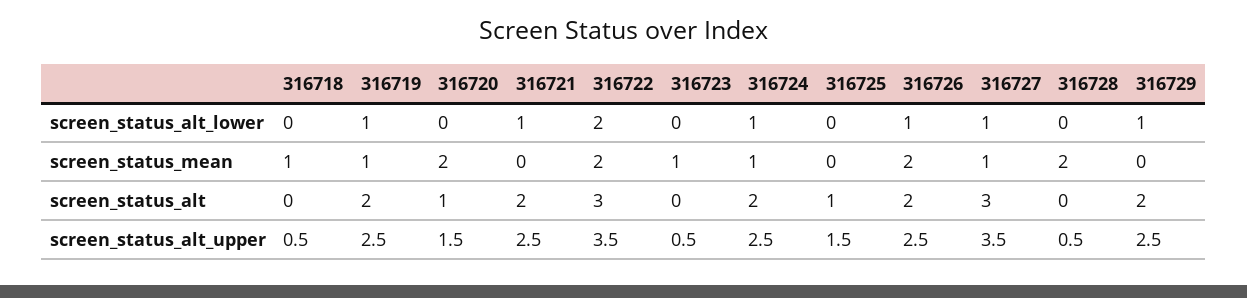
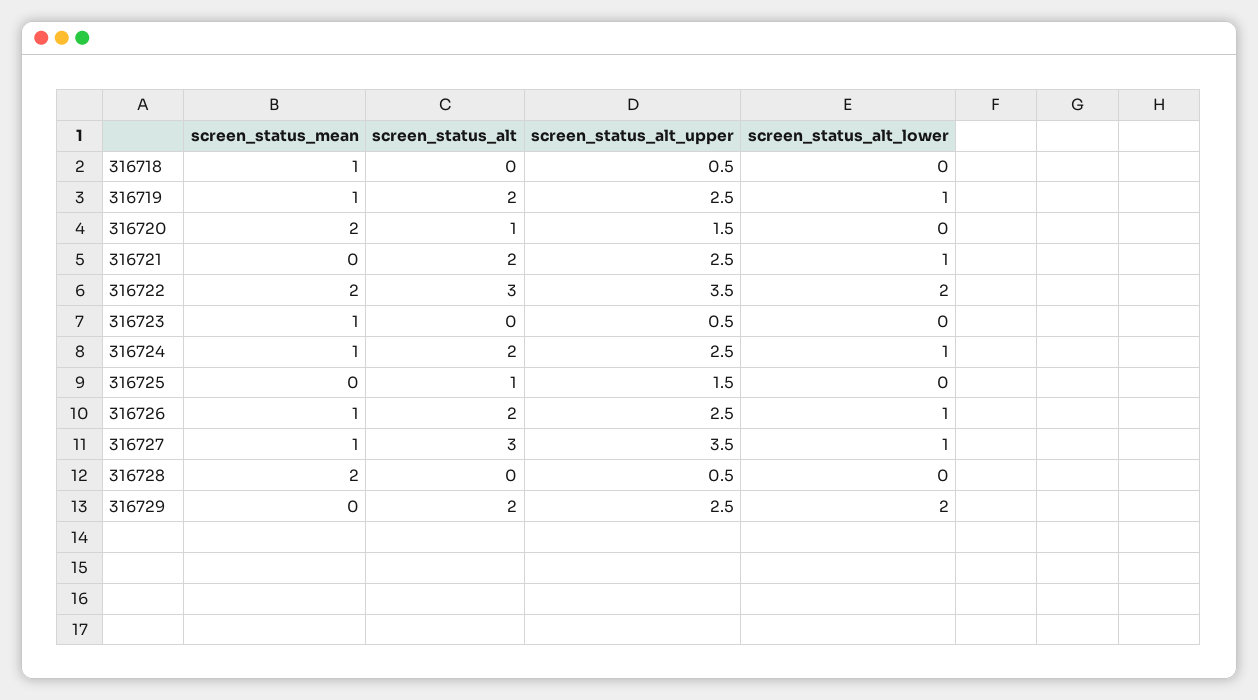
  {
    "316718": {
      "screen_status_alt_lower": 0,
      "screen_status_mean": 1,
      "screen_status_alt": 0,
      "screen_status_alt_upper": 0.5
    },
    "316719": {
      "screen_status_alt_lower": 1,
      "screen_status_mean": 1,
      "screen_status_alt": 2,
      "screen_status_alt_upper": 2.5
    },
    "316720": {
      "screen_status_alt_lower": 0,
      "screen_status_mean": 2,
      "screen_status_alt": 1,
      "screen_status_alt_upper": 1.5
    },
    "316721": {
      "screen_status_alt_lower": 1,
      "screen_status_mean": 0,
      "screen_status_alt": 2,
      "screen_status_alt_upper": 2.5
    },
    "316722": {
      "screen_status_alt_lower": 2,
      "screen_status_mean": 2,
      "screen_status_alt": 3,
      "screen_status_alt_upper": 3.5
    },
    "316723": {
      "screen_status_alt_lower": 0,
      "screen_status_mean": 1,
      "screen_status_alt": 0,
      "screen_status_alt_upper": 0.5
    },
    "316724": {
      "screen_status_alt_lower": 1,
      "screen_status_mean": 1,
      "screen_status_alt": 2,
      "screen_status_alt_upper": 2.5
    },
    "316725": {
      "screen_status_alt_lower": 0,
      "screen_status_mean": 0,
      "screen_status_alt": 1,
      "screen_status_alt_upper": 1.5
    },
    "316726": {
      "screen_status_alt_lower": 1,
-     "screen_status_mean": 2,
+     "screen_status_mean": 1,
      "screen_status_alt": 2,
      "screen_status_alt_upper": 2.5
    },
    "316727": {
      "screen_status_alt_lower": 1,
      "screen_status_mean": 1,
      "screen_status_alt": 3,
      "screen_status_alt_upper": 3.5
    },
    "316728": {
      "screen_status_alt_lower": 0,
      "screen_status_mean": 2,
      "screen_status_alt": 0,
      "screen_status_alt_upper": 0.5
    },
    "316729": {
-     "screen_status_alt_lower": 1,
+     "screen_status_alt_lower": 2,
      "screen_status_mean": 0,
      "screen_status_alt": 2,
      "screen_status_alt_upper": 2.5
    }
  }

